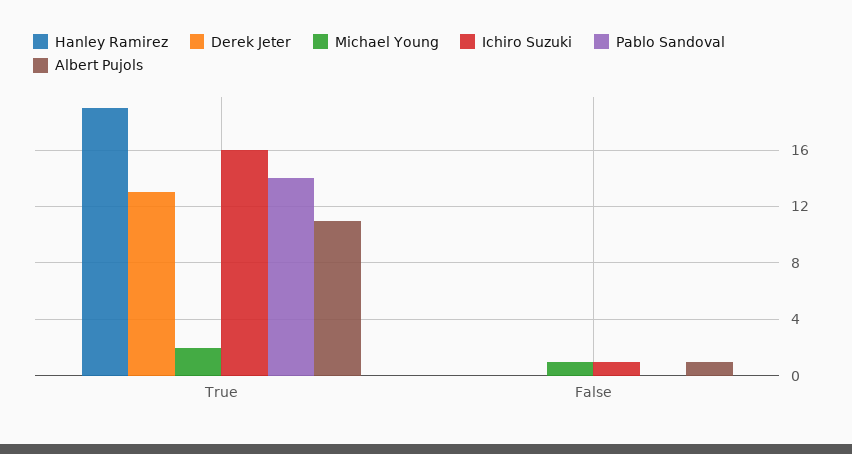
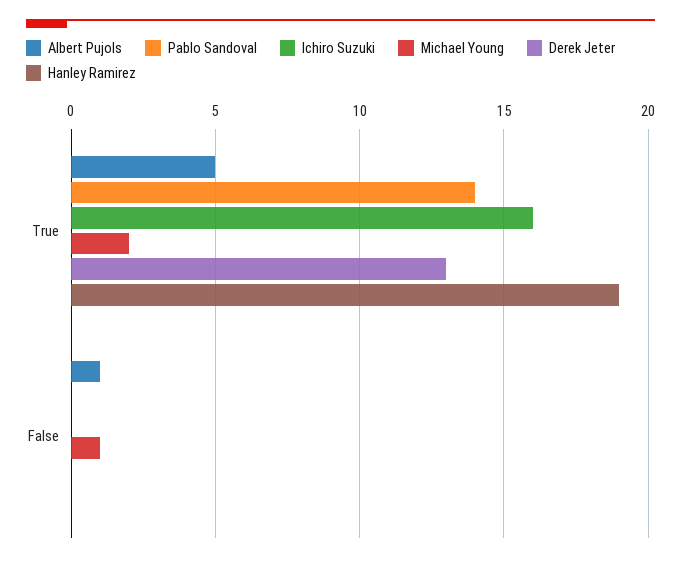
  {
    "Hanley Ramirez": {
      "True": 19,
      "False": 0
    },
    "Derek Jeter": {
      "True": 13,
      "False": 0
    },
    "Michael Young": {
      "True": 2,
      "False": 1
    },
    "Ichiro Suzuki": {
      "True": 16,
-     "False": 1
+     "False": 0
    },
    "Pablo Sandoval": {
      "True": 14,
      "False": 0
    },
    "Albert Pujols": {
-     "True": 11,
+     "True": 5,
      "False": 1
    }
  }

